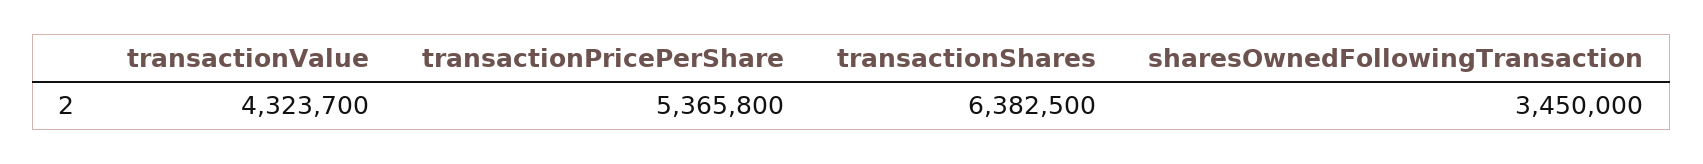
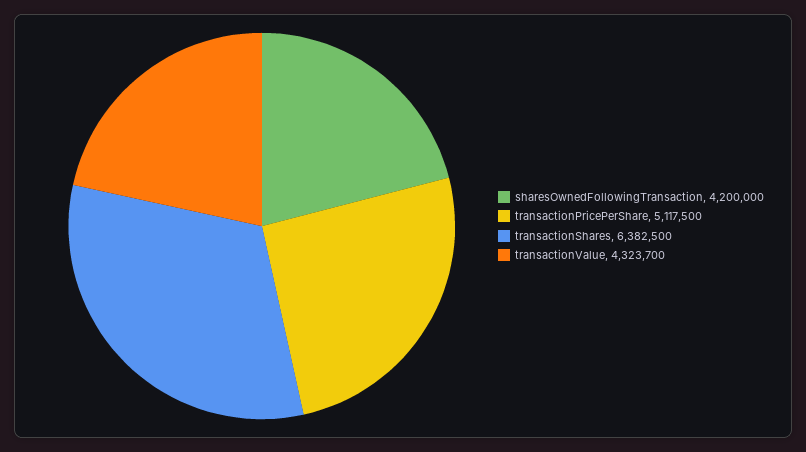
  {
    "transactionValue": 4323700,
-   "transactionPricePerShare": 5365800,
+   "transactionPricePerShare": 5117500,
    "transactionShares": 6382500,
-   "sharesOwnedFollowingTransaction": 3450000
+   "sharesOwnedFollowingTransaction": 4200000
  }

